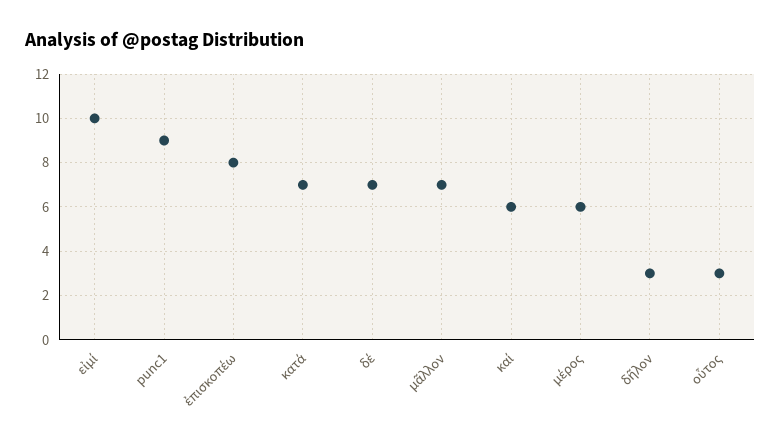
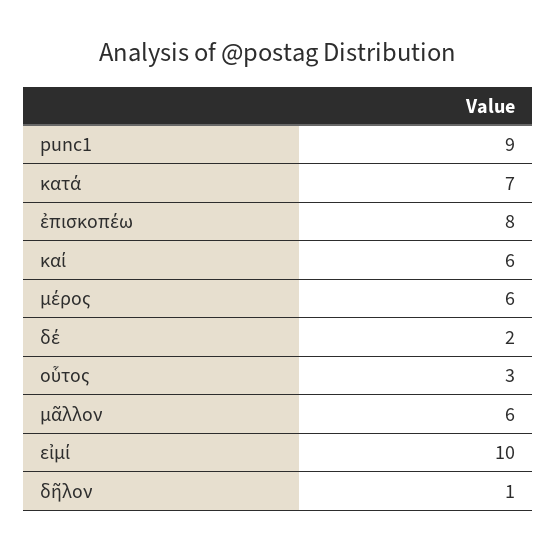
  {
    "εἰμί": 10,
    "punc1": 9,
    "ἐπισκοπέω": 8,
    "κατά": 7,
-   "δέ": 7,
+   "δέ": 2,
-   "μᾶλλον": 7,
+   "μᾶλλον": 6,
    "καί": 6,
    "μέρος": 6,
-   "δῆλον": 3,
+   "δῆλον": 1,
    "οὗτος": 3
  }

